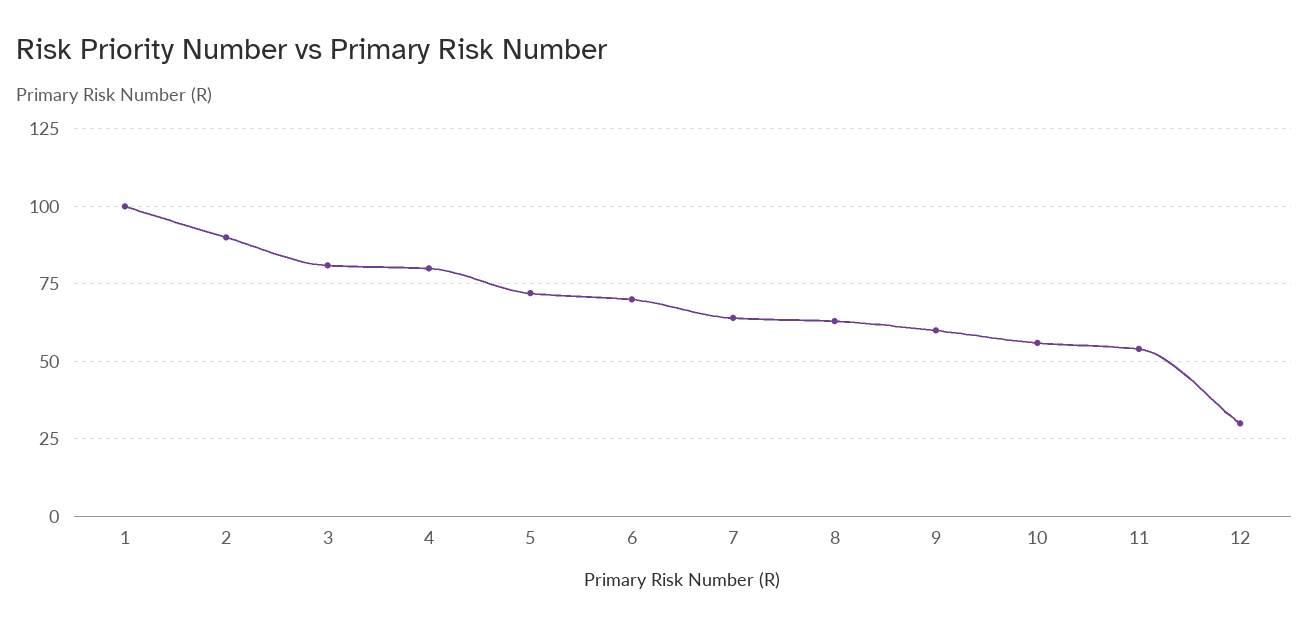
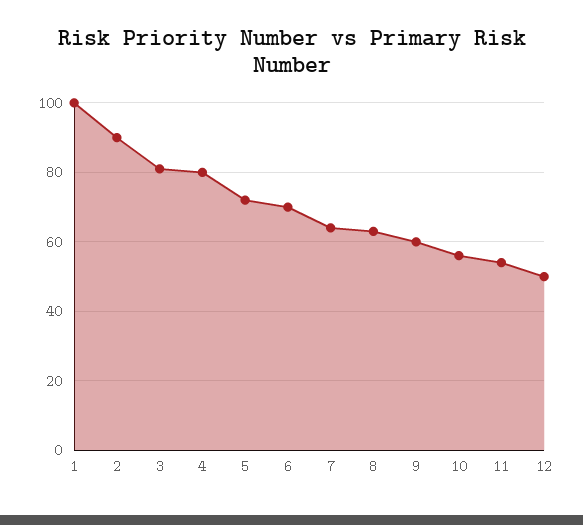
  {
    "1": 100,
    "2": 90,
    "3": 80,
    "4": 80,
    "5": 70,
    "6": 70,
    "7": 65,
    "8": 65,
    "9": 60,
    "10": 55,
    "11": 55,
-   "12": 30
+   "12": 50
  }

